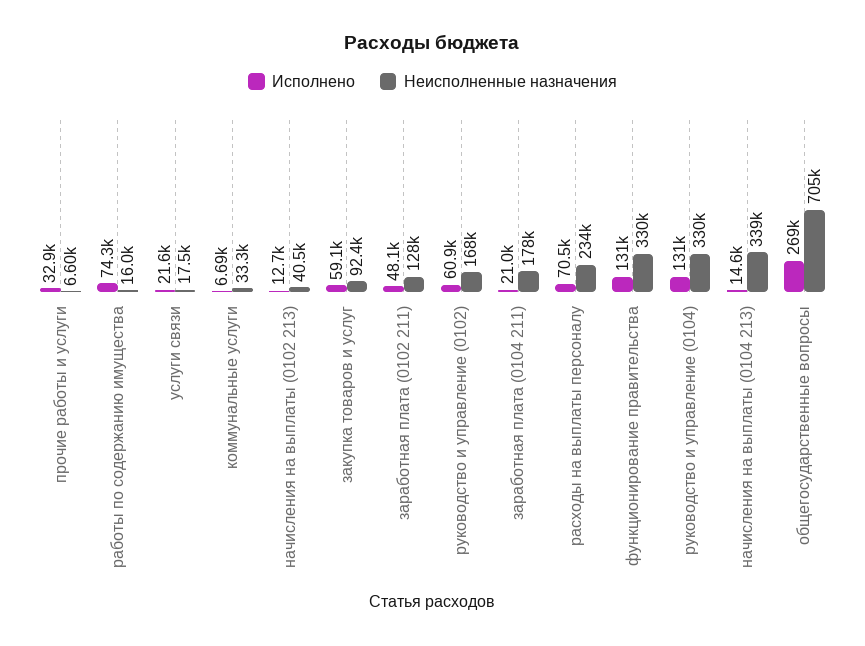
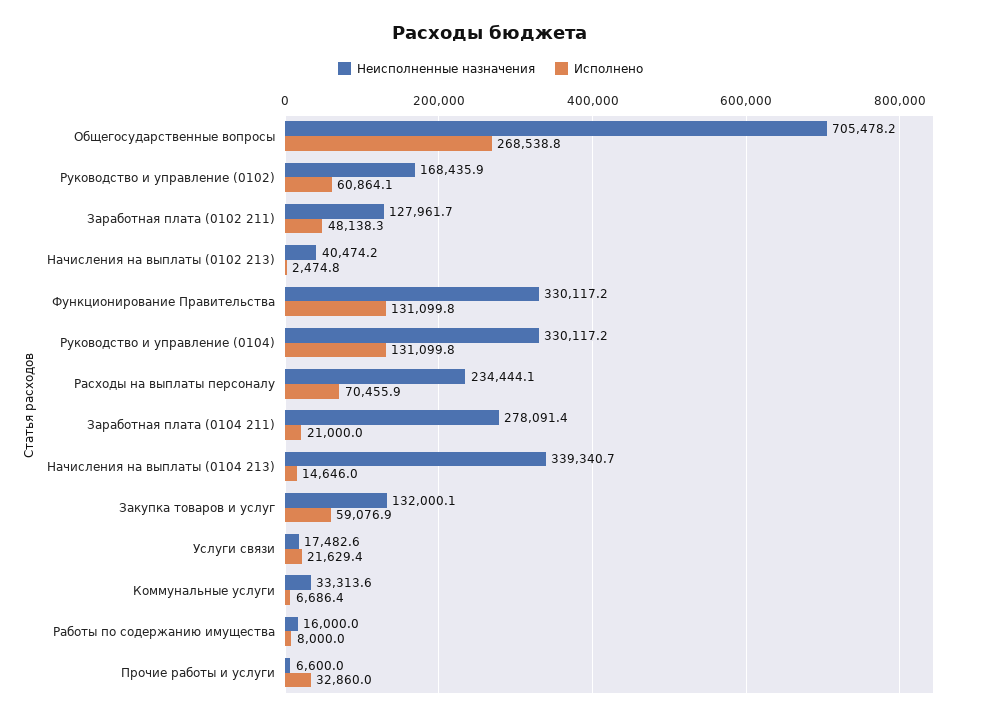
  {
    "Исполнено": {
      "прочие работы и услуги": 32860,
-     "работы по содержанию имущества": 74300,
+     "работы по содержанию имущества": 8000,
      "услуги связи": 21629.4,
      "коммунальные услуги": 6686.4,
-     "начисления на выплаты (0102 213)": 12700,
+     "начисления на выплаты (0102 213)": 2474.8,
      "закупка товаров и услуг": 59076.9,
      "заработная плата (0102 211)": 48138.3,
      "руководство и управление (0102)": 60864.1,
      "заработная плата (0104 211)": 21000,
      "расходы на выплаты персоналу": 70455.9,
      "функционирование правительства": 131099.8,
      "руководство и управление (0104)": 131099.8,
      "начисления на выплаты (0104 213)": 14646,
      "общегосударственные вопросы": 268538.8
    },
    "Неисполненные назначения": {
      "прочие работы и услуги": 6600,
      "работы по содержанию имущества": 16000,
      "услуги связи": 17482.6,
      "коммунальные услуги": 33313.6,
      "начисления на выплаты (0102 213)": 40474.2,
-     "закупка товаров и услуг": 92400,
+     "закупка товаров и услуг": 132000.1,
      "заработная плата (0102 211)": 127961.7,
      "руководство и управление (0102)": 168435.9,
-     "заработная плата (0104 211)": 178000,
+     "заработная плата (0104 211)": 278091.4,
      "расходы на выплаты персоналу": 234444.1,
      "функционирование правительства": 330117.2,
      "руководство и управление (0104)": 330117.2,
      "начисления на выплаты (0104 213)": 339340.7,
      "общегосударственные вопросы": 705478.2
    }
  }

